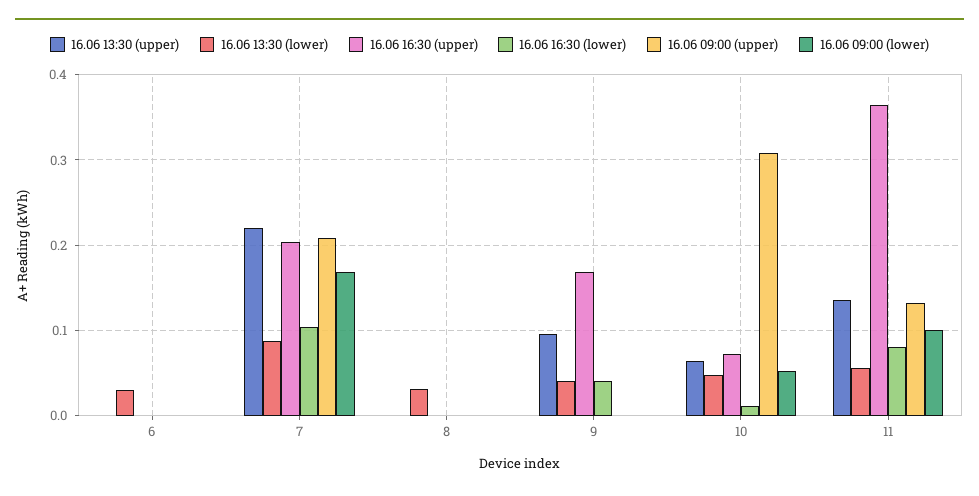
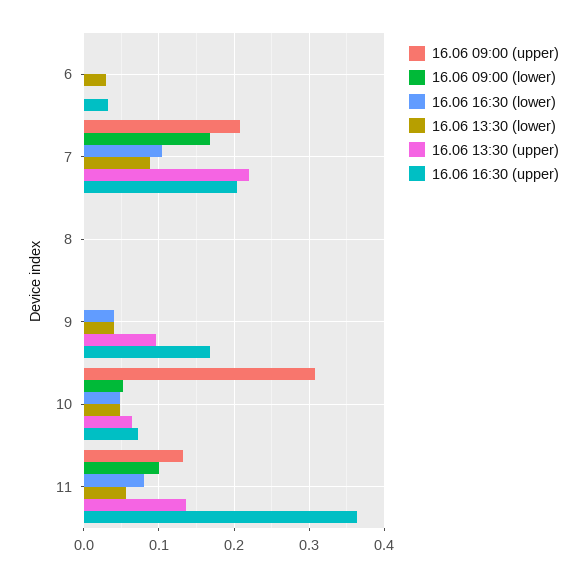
  {
    "16.06 13:30 (upper)": {
      "6": 0,
      "7": 0.22,
      "8": 0,
      "9": 0.1,
      "10": 0.06,
      "11": 0.14
    },
    "16.06 13:30 (lower)": {
      "6": 0.03,
      "7": 0.09,
-     "8": 0.03,
+     "8": 0,
      "9": 0.04,
      "10": 0.05,
      "11": 0.06
    },
    "16.06 16:30 (upper)": {
-     "6": 0,
+     "6": 0.03,
      "7": 0.2,
      "8": 0,
      "9": 0.17,
      "10": 0.07,
      "11": 0.36
    },
    "16.06 16:30 (lower)": {
      "6": 0,
      "7": 0.1,
      "8": 0,
      "9": 0.04,
-     "10": 0.01,
+     "10": 0.05,
      "11": 0.08
    },
    "16.06 09:00 (upper)": {
      "6": 0,
      "7": 0.21,
      "8": 0,
      "9": 0,
      "10": 0.31,
      "11": 0.13
    },
    "16.06 09:00 (lower)": {
      "6": 0,
      "7": 0.17,
      "8": 0,
      "9": 0,
      "10": 0.05,
      "11": 0.1
    }
  }

